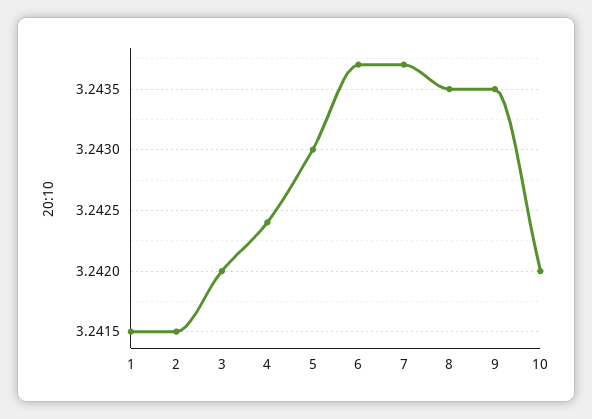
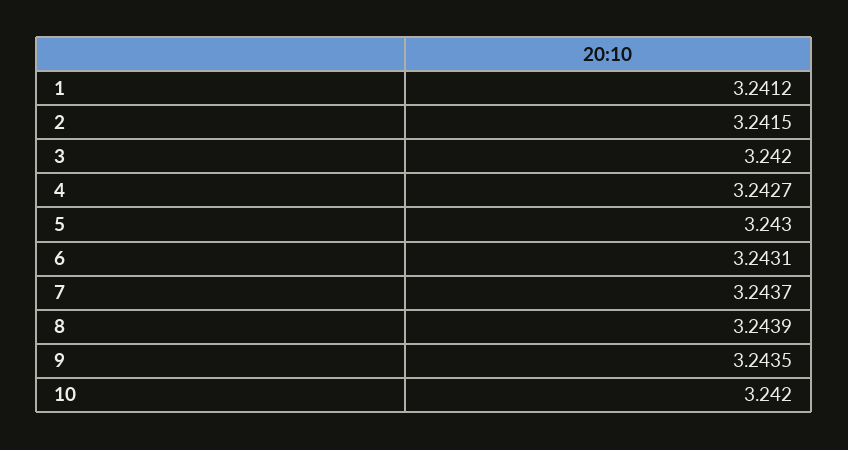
  {
-   "1": 3.2415,
+   "1": 3.2412,
    "2": 3.2415,
    "3": 3.242,
-   "4": 3.2424,
+   "4": 3.2427,
    "5": 3.243,
-   "6": 3.2437,
+   "6": 3.2431,
    "7": 3.2437,
-   "8": 3.2435,
+   "8": 3.2439,
    "9": 3.2435,
    "10": 3.242
  }

